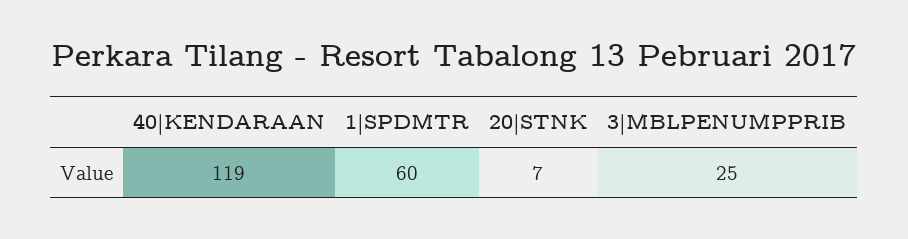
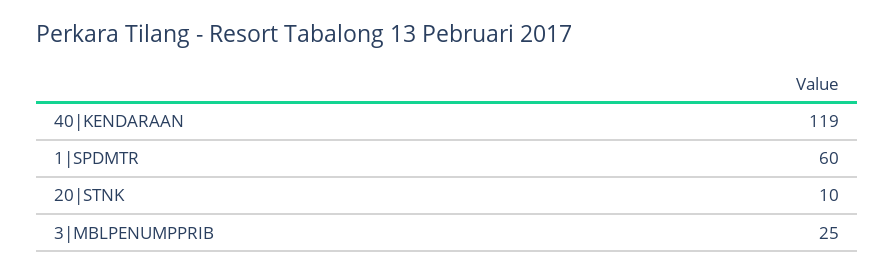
  {
    "40|KENDARAAN": 119,
    "1|SPDMTR": 60,
-   "20|STNK": 7,
+   "20|STNK": 10,
    "3|MBLPENUMPPRIB": 25
  }

